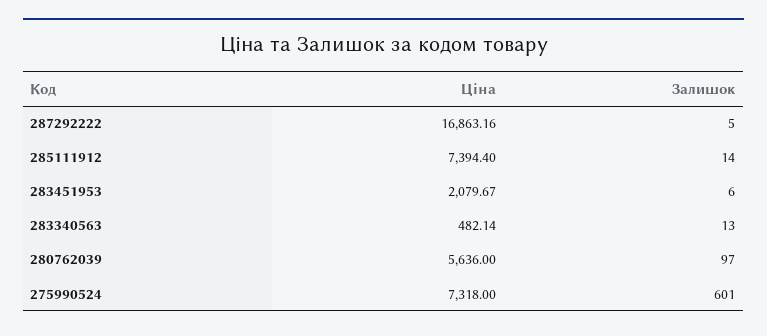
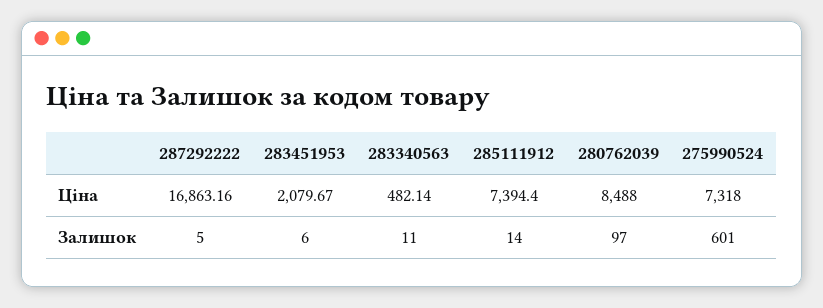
  {
    "Ціна": {
      "287292222": 16863.16,
      "285111912": 7394.4,
      "283451953": 2079.67,
      "283340563": 482.14,
-     "280762039": 5636,
+     "280762039": 8488,
      "275990524": 7318
    },
    "Залишок": {
      "287292222": 5,
      "285111912": 14,
      "283451953": 6,
-     "283340563": 13,
+     "283340563": 11,
      "280762039": 97,
      "275990524": 601
    }
  }

